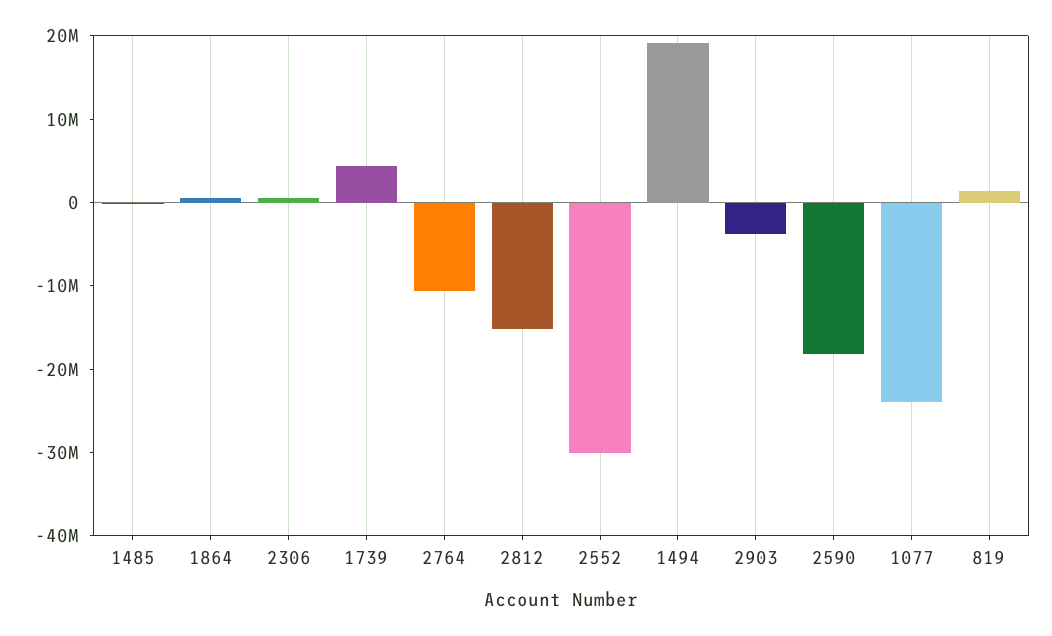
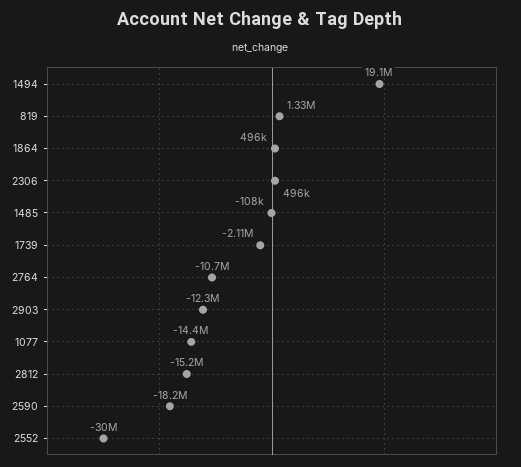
  {
    "1485": -108000,
    "1864": 496000,
    "2306": 496000,
-   "1739": 4000000,
+   "1739": -2110000,
    "2764": -10700000,
    "2812": -15200000,
    "2552": -30000000,
    "1494": 19100000,
-   "2903": -4000000,
+   "2903": -12300000,
    "2590": -18200000,
-   "1077": -24000000,
+   "1077": -14400000,
    "819": 1330000
  }

